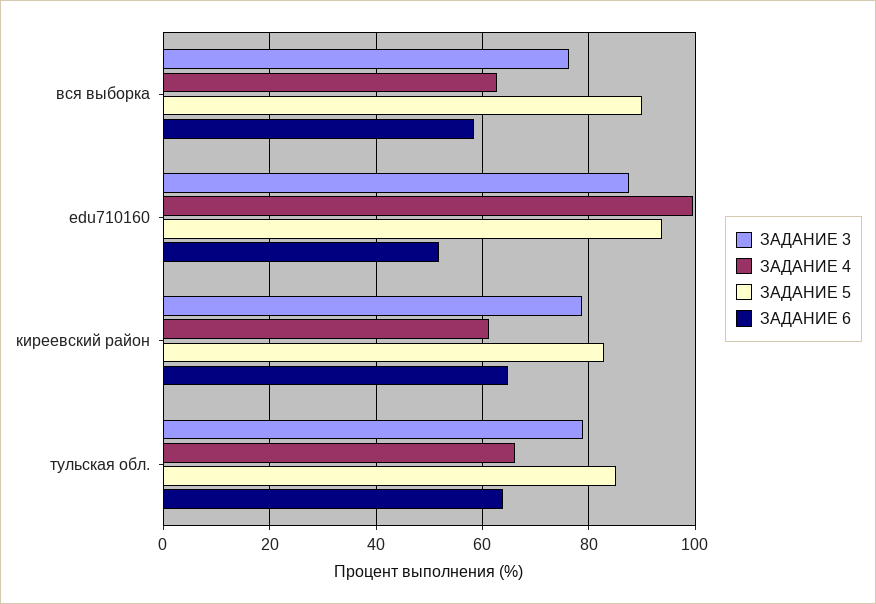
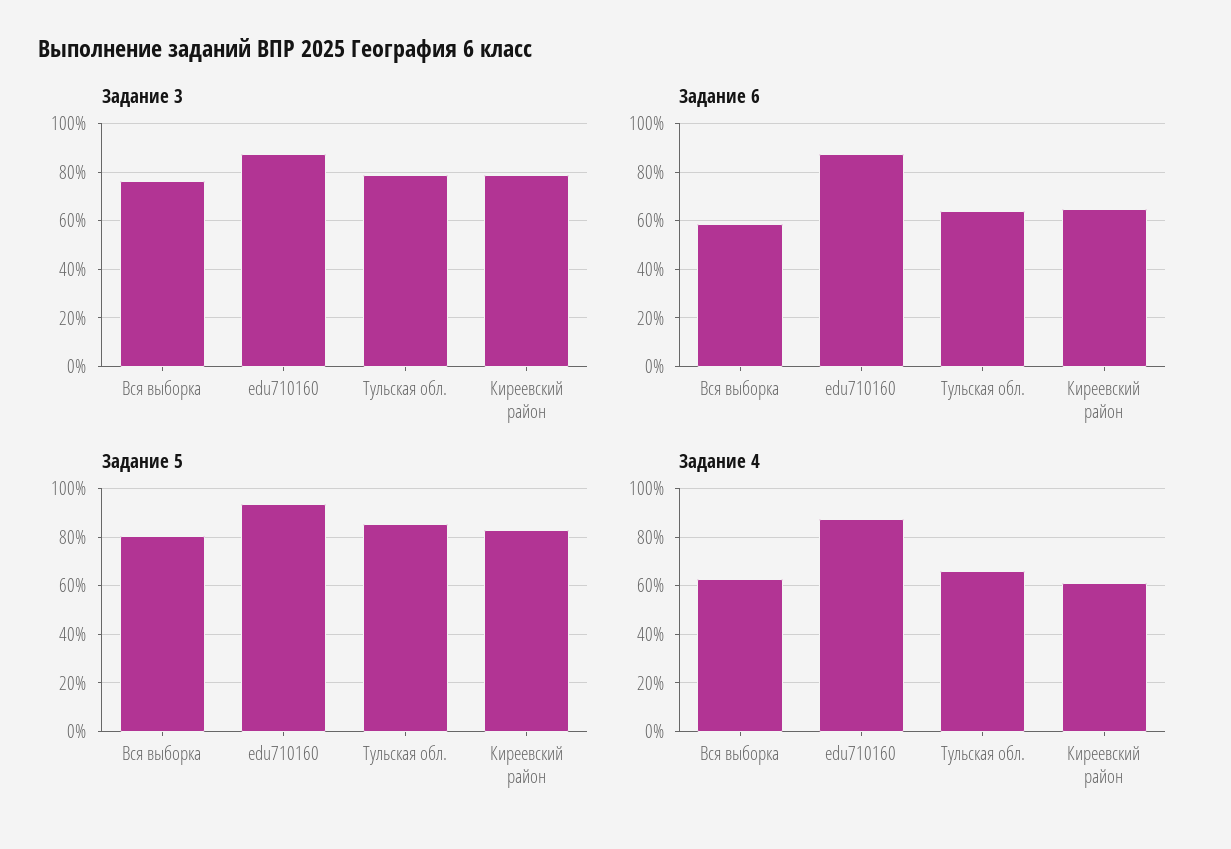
  {
    "ЗАДАНИЕ 3": {
      "вся выборка": 76,
      "edu710160": 88,
      "киреевский район": 78,
      "тульская обл.": 78
    },
    "ЗАДАНИЕ 4": {
      "вся выборка": 62,
-     "edu710160": 100,
+     "edu710160": 87.5,
      "киреевский район": 62,
      "тульская обл.": 66
    },
    "ЗАДАНИЕ 5": {
-     "вся выборка": 90,
+     "вся выборка": 80,
      "edu710160": 94,
      "киреевский район": 82,
      "тульская обл.": 86
    },
    "ЗАДАНИЕ 6": {
      "вся выборка": 58,
-     "edu710160": 52,
+     "edu710160": 87.5,
      "киреевский район": 64,
      "тульская обл.": 64
    }
  }

